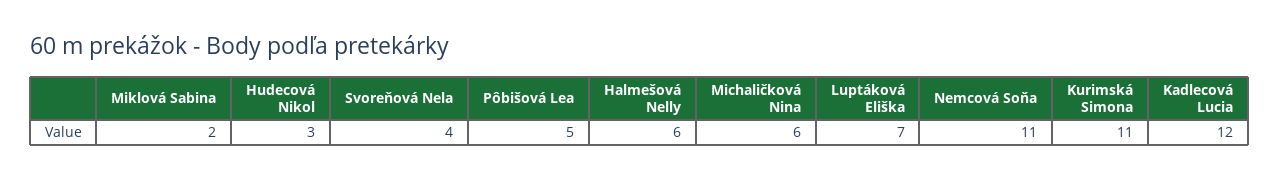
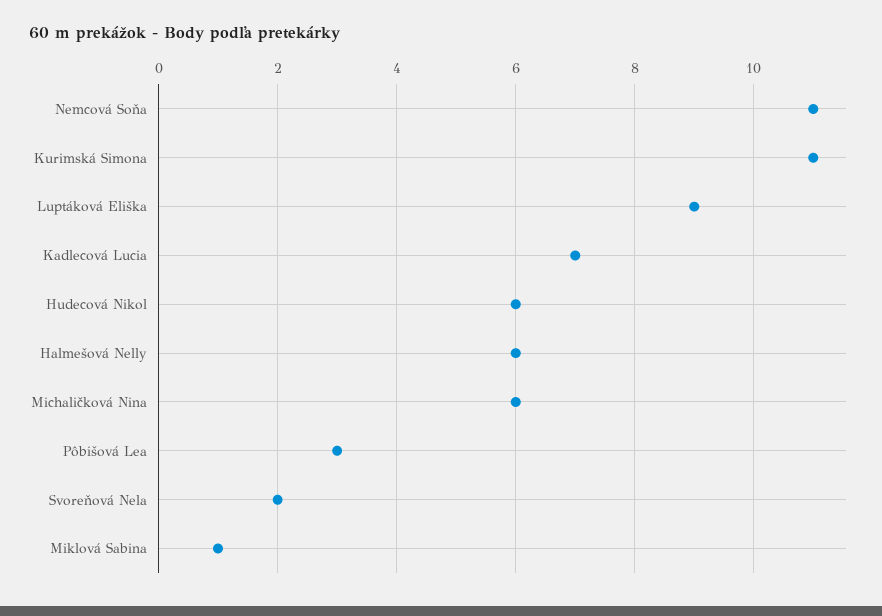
  {
-   "Miklová Sabina": 2,
+   "Miklová Sabina": 1,
-   "Hudecová Nikol": 3,
+   "Hudecová Nikol": 6,
-   "Svoreňová Nela": 4,
+   "Svoreňová Nela": 2,
-   "Pôbišová Lea": 5,
+   "Pôbišová Lea": 3,
    "Halmešová Nelly": 6,
    "Michaličková Nina": 6,
-   "Luptáková Eliška": 7,
+   "Luptáková Eliška": 9,
    "Nemcová Soňa": 11,
    "Kurimská Simona": 11,
-   "Kadlecová Lucia": 12
+   "Kadlecová Lucia": 7
  }

